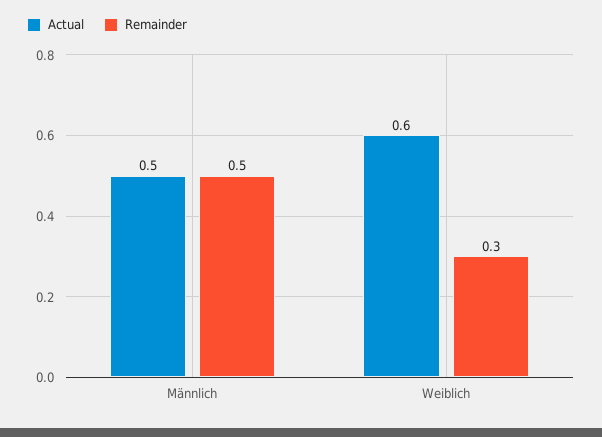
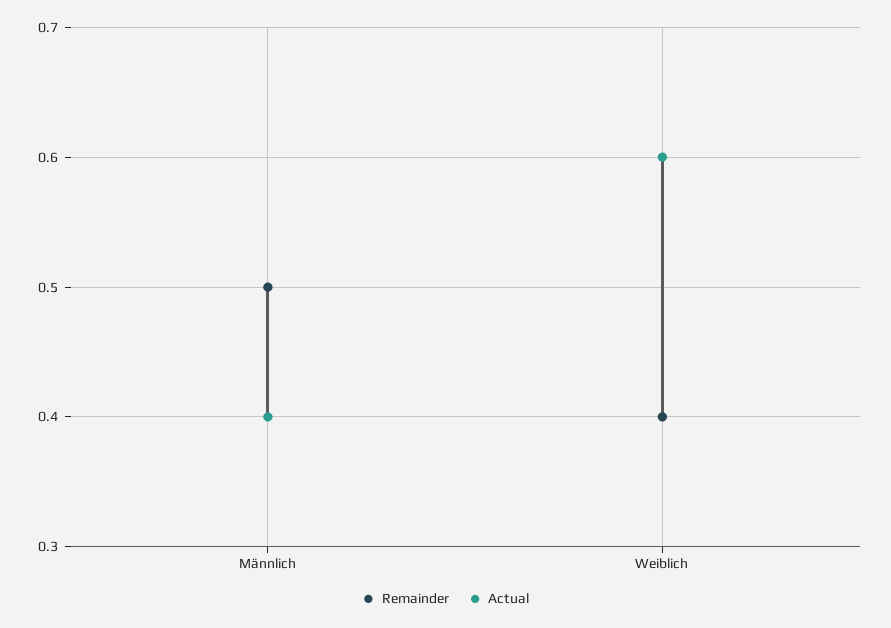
  {
    "Actual": {
-     "Männlich": 0.5,
+     "Männlich": 0.4,
      "Weiblich": 0.6
    },
    "Remainder": {
      "Männlich": 0.5,
-     "Weiblich": 0.3
+     "Weiblich": 0.4
    }
  }

